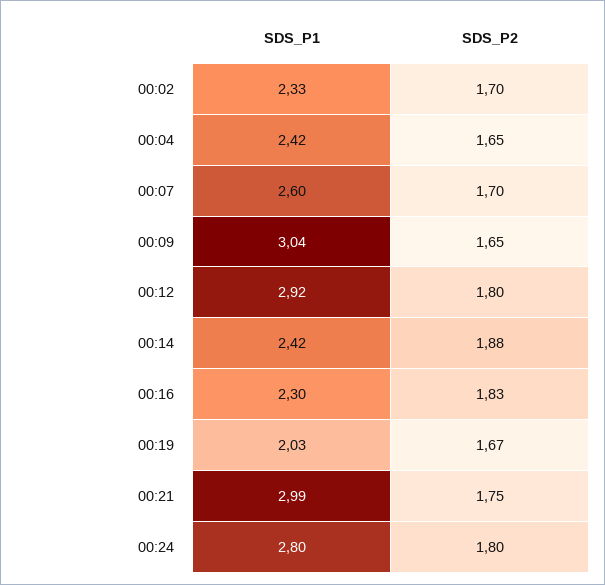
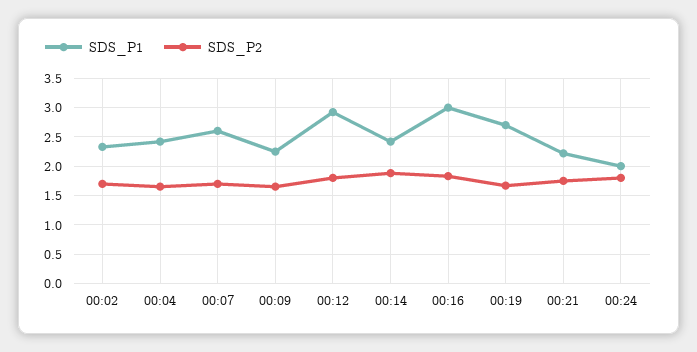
  {
    "SDS_P1": {
      "00:02": 2.33,
      "00:04": 2.42,
      "00:07": 2.6,
-     "00:09": 3.04,
+     "00:09": 2.25,
      "00:12": 2.92,
      "00:14": 2.42,
-     "00:16": 2.3,
+     "00:16": 3,
-     "00:19": 2.03,
+     "00:19": 2.75,
-     "00:21": 2.99,
+     "00:21": 2.25,
-     "00:24": 2.8
+     "00:24": 2
    },
    "SDS_P2": {
      "00:02": 1.7,
      "00:04": 1.65,
      "00:07": 1.7,
      "00:09": 1.65,
      "00:12": 1.8,
      "00:14": 1.88,
      "00:16": 1.83,
      "00:19": 1.67,
      "00:21": 1.75,
      "00:24": 1.8
    }
  }

